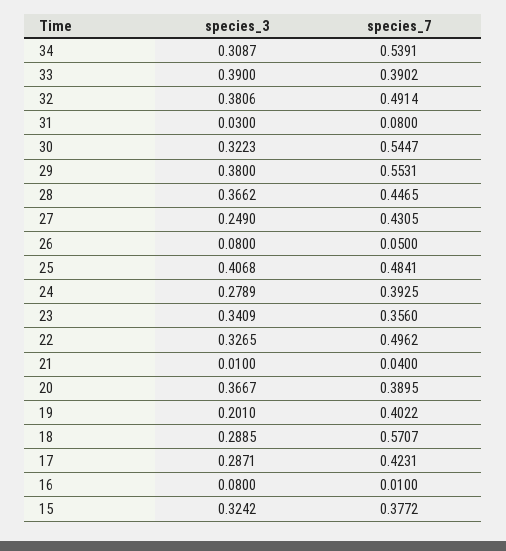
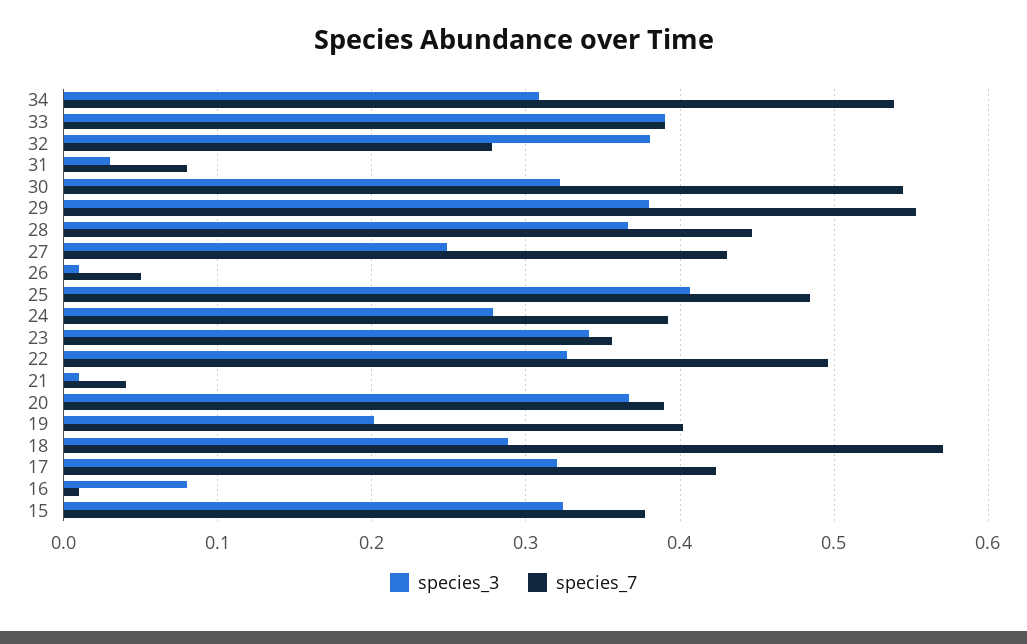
  {
    "species_3": {
      "34": 0.3087,
      "33": 0.39,
      "32": 0.3806,
      "31": 0.03,
      "30": 0.3223,
      "29": 0.38,
      "28": 0.3662,
      "27": 0.249,
-     "26": 0.08,
+     "26": 0.01,
      "25": 0.4068,
      "24": 0.2789,
      "23": 0.3409,
      "22": 0.3265,
      "21": 0.01,
      "20": 0.3667,
      "19": 0.201,
      "18": 0.2885,
-     "17": 0.2871,
+     "17": 0.32,
      "16": 0.08,
      "15": 0.3242
    },
    "species_7": {
      "34": 0.5391,
      "33": 0.3902,
-     "32": 0.4914,
+     "32": 0.28,
      "31": 0.08,
      "30": 0.5447,
      "29": 0.5531,
      "28": 0.4465,
      "27": 0.4305,
      "26": 0.05,
      "25": 0.4841,
      "24": 0.3925,
      "23": 0.356,
      "22": 0.4962,
      "21": 0.04,
      "20": 0.3895,
      "19": 0.4022,
      "18": 0.5707,
      "17": 0.4231,
      "16": 0.01,
      "15": 0.3772
    }
  }

